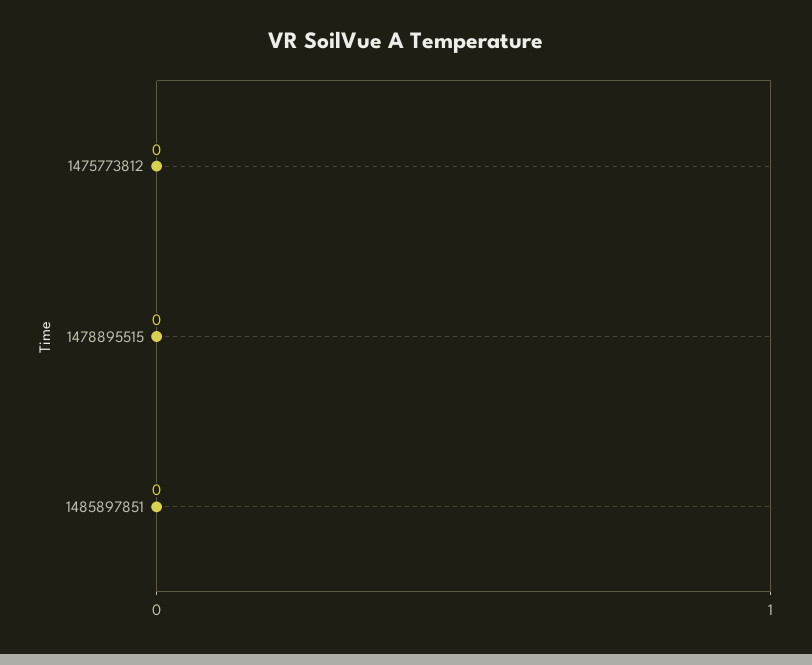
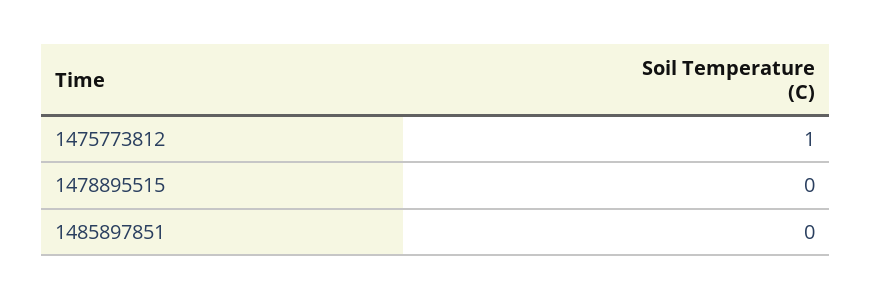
  {
-   "1475773812": 0,
+   "1475773812": 1,
    "1478895515": 0,
    "1485897851": 0
  }

